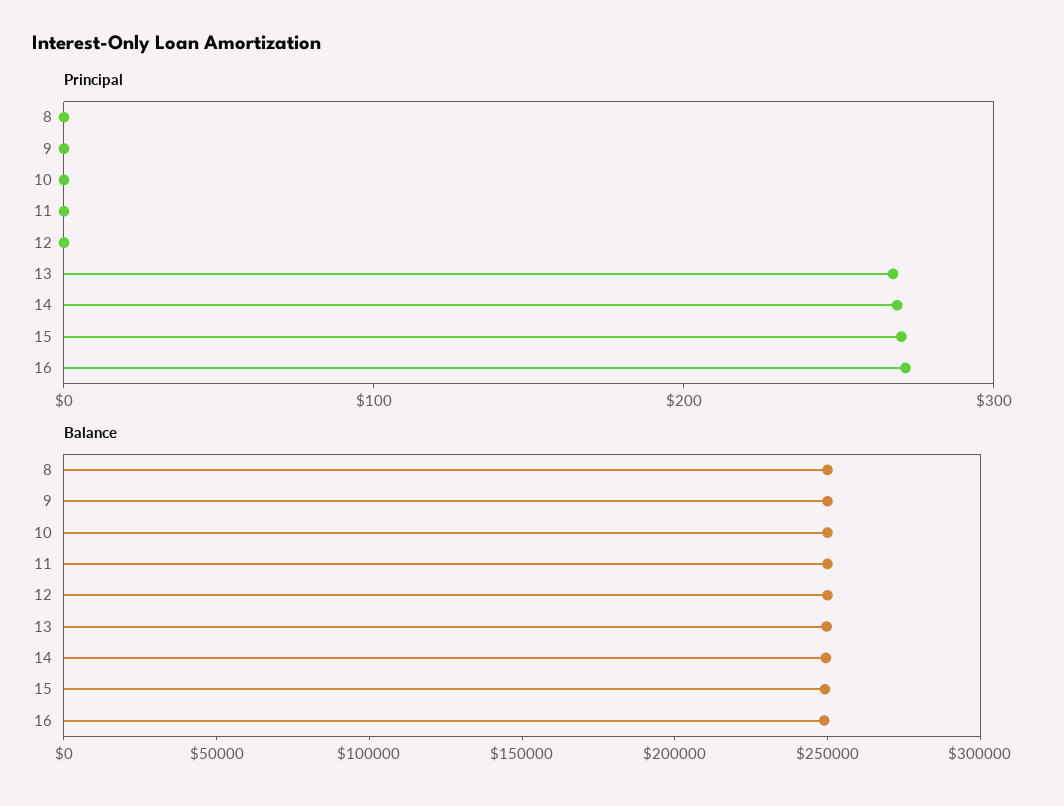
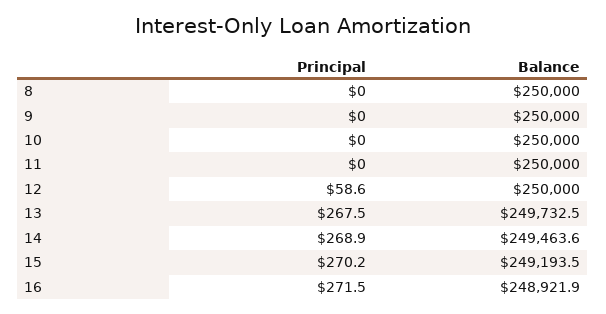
  {
    "Principal": {
      "8": 0,
      "9": 0,
      "10": 0,
      "11": 0,
-     "12": 0,
+     "12": 58.6,
      "13": 267.5,
      "14": 268.9,
      "15": 270.2,
      "16": 271.5
    },
    "Balance": {
      "8": 250000,
      "9": 250000,
      "10": 250000,
      "11": 250000,
      "12": 250000,
      "13": 249732.5,
      "14": 249463.6,
      "15": 249193.5,
      "16": 248921.9
    }
  }

